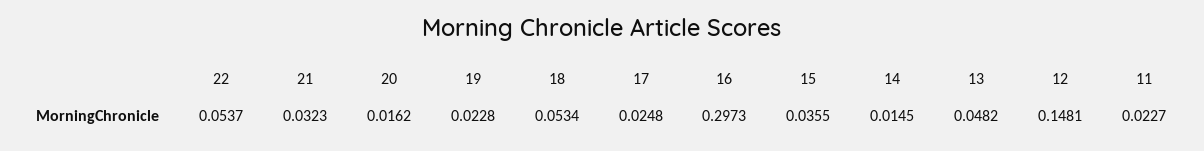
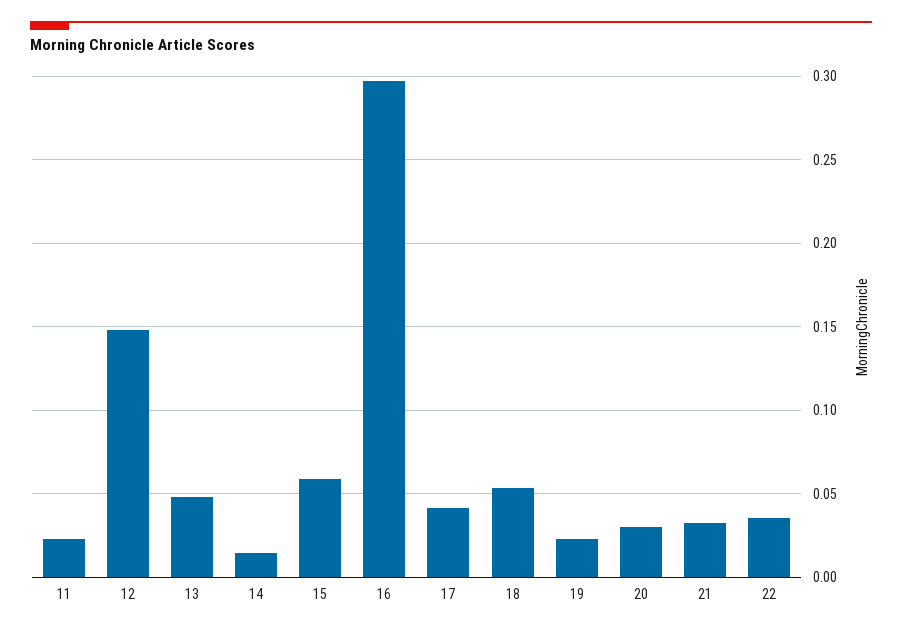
  {
-   "22": 0.0537,
+   "22": 0.035,
    "21": 0.0323,
-   "20": 0.0162,
+   "20": 0.03,
    "19": 0.0228,
    "18": 0.0534,
-   "17": 0.0248,
+   "17": 0.04,
    "16": 0.2973,
-   "15": 0.0355,
+   "15": 0.06,
    "14": 0.0145,
    "13": 0.0482,
    "12": 0.1481,
    "11": 0.0227
  }

